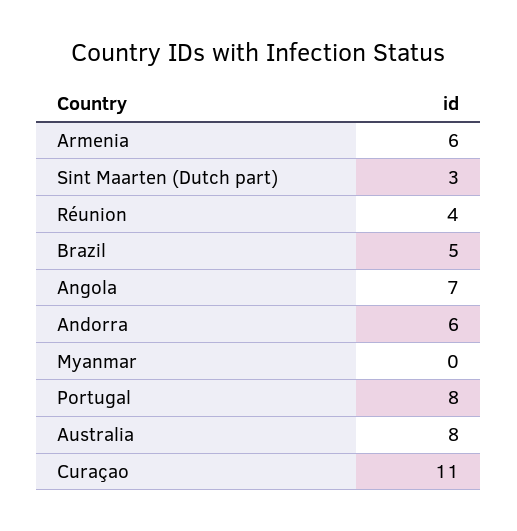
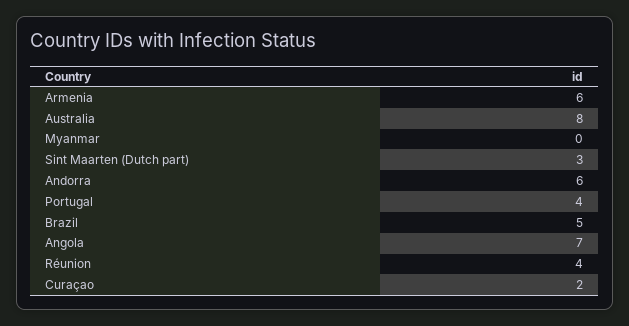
  {
    "Armenia": 6,
    "Sint Maarten (Dutch part)": 3,
    "Réunion": 4,
    "Brazil": 5,
    "Angola": 7,
    "Andorra": 6,
    "Myanmar": 0,
-   "Portugal": 8,
+   "Portugal": 4,
    "Australia": 8,
-   "Curaçao": 11
+   "Curaçao": 2
  }

